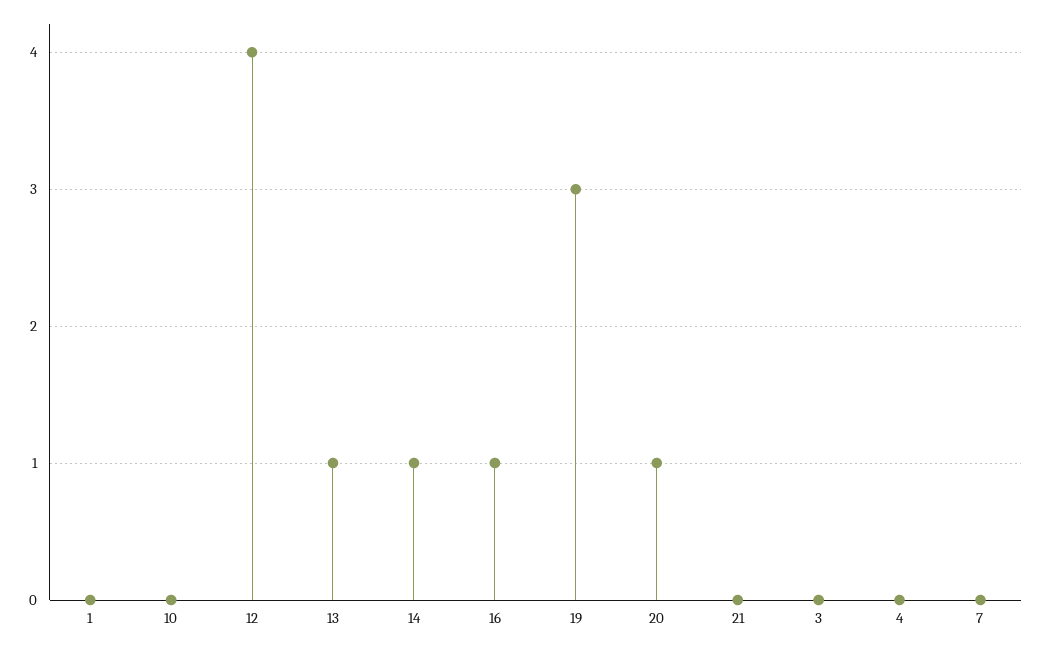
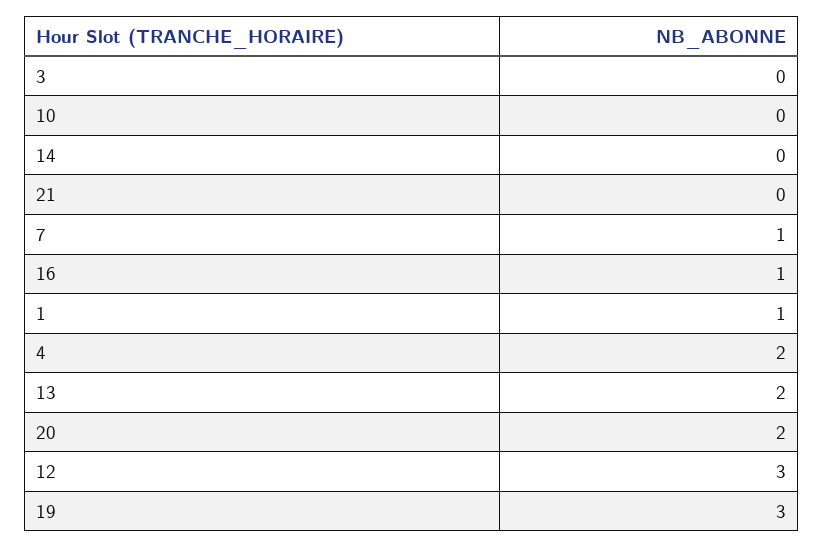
  {
-   "1": 0,
+   "1": 1,
    "10": 0,
-   "12": 4,
+   "12": 3,
-   "13": 1,
+   "13": 2,
-   "14": 1,
+   "14": 0,
    "16": 1,
    "19": 3,
-   "20": 1,
+   "20": 2,
    "21": 0,
    "3": 0,
-   "4": 0,
+   "4": 2,
-   "7": 0
+   "7": 1
  }

